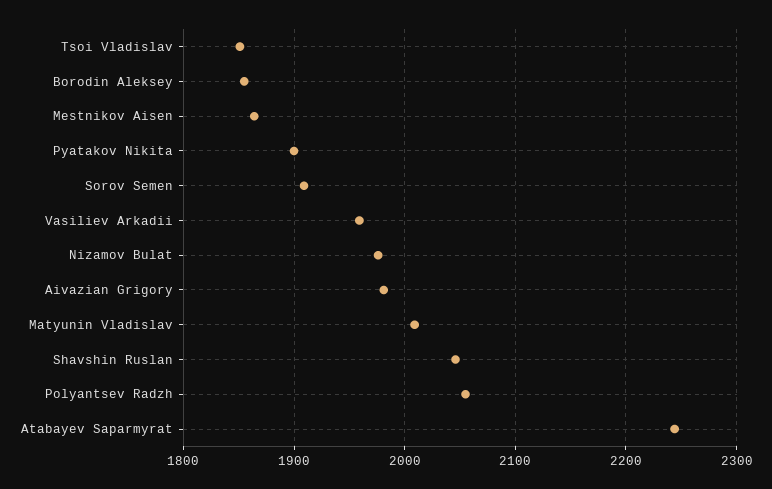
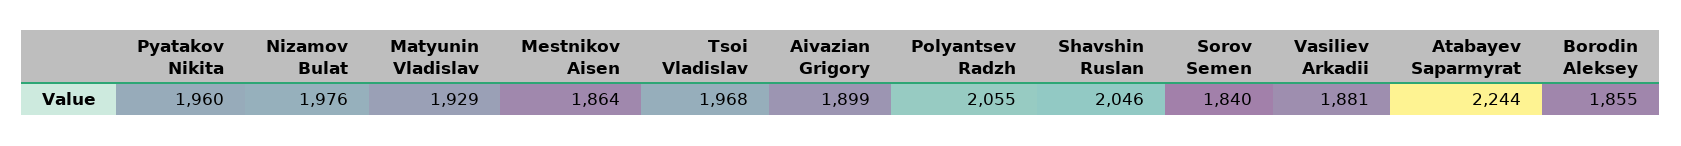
  {
-   "Tsoi Vladislav": 1850,
+   "Tsoi Vladislav": 1968,
    "Borodin Aleksey": 1855,
    "Mestnikov Aisen": 1864,
-   "Pyatakov Nikita": 1900,
+   "Pyatakov Nikita": 1960,
-   "Sorov Semen": 1910,
+   "Sorov Semen": 1840,
-   "Vasiliev Arkadii": 1960,
+   "Vasiliev Arkadii": 1881,
    "Nizamov Bulat": 1976,
-   "Aivazian Grigory": 1980,
+   "Aivazian Grigory": 1899,
-   "Matyunin Vladislav": 2010,
+   "Matyunin Vladislav": 1929,
    "Shavshin Ruslan": 2046,
    "Polyantsev Radzh": 2055,
    "Atabayev Saparmyrat": 2244
  }

